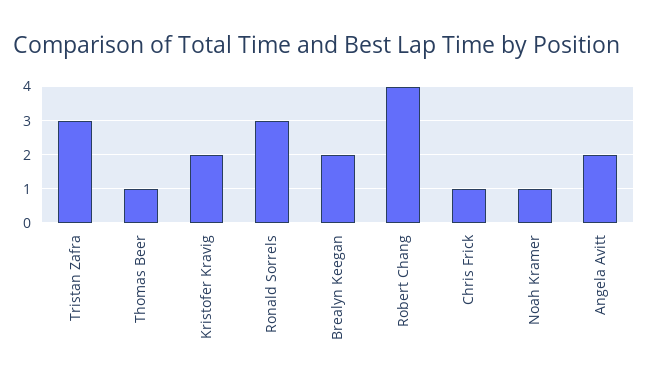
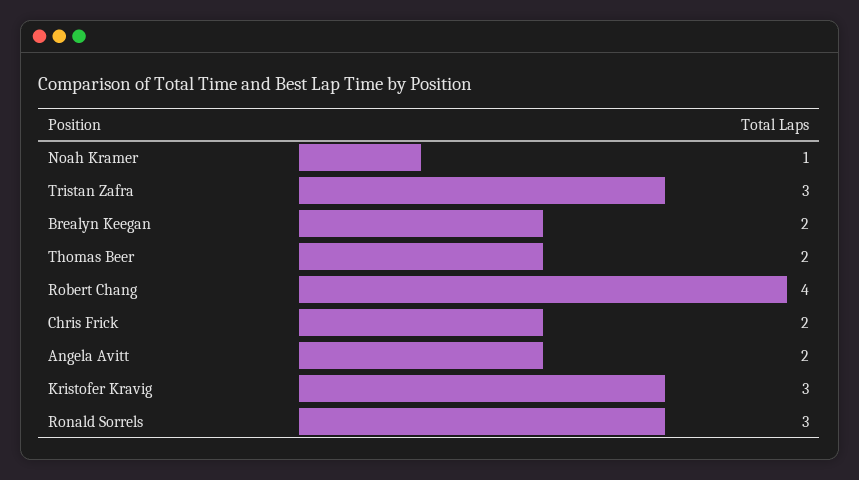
  {
    "Tristan Zafra": 3,
-   "Thomas Beer": 1,
+   "Thomas Beer": 2,
-   "Kristofer Kravig": 2,
+   "Kristofer Kravig": 3,
    "Ronald Sorrels": 3,
    "Brealyn Keegan": 2,
    "Robert Chang": 4,
-   "Chris Frick": 1,
+   "Chris Frick": 2,
    "Noah Kramer": 1,
    "Angela Avitt": 2
  }

